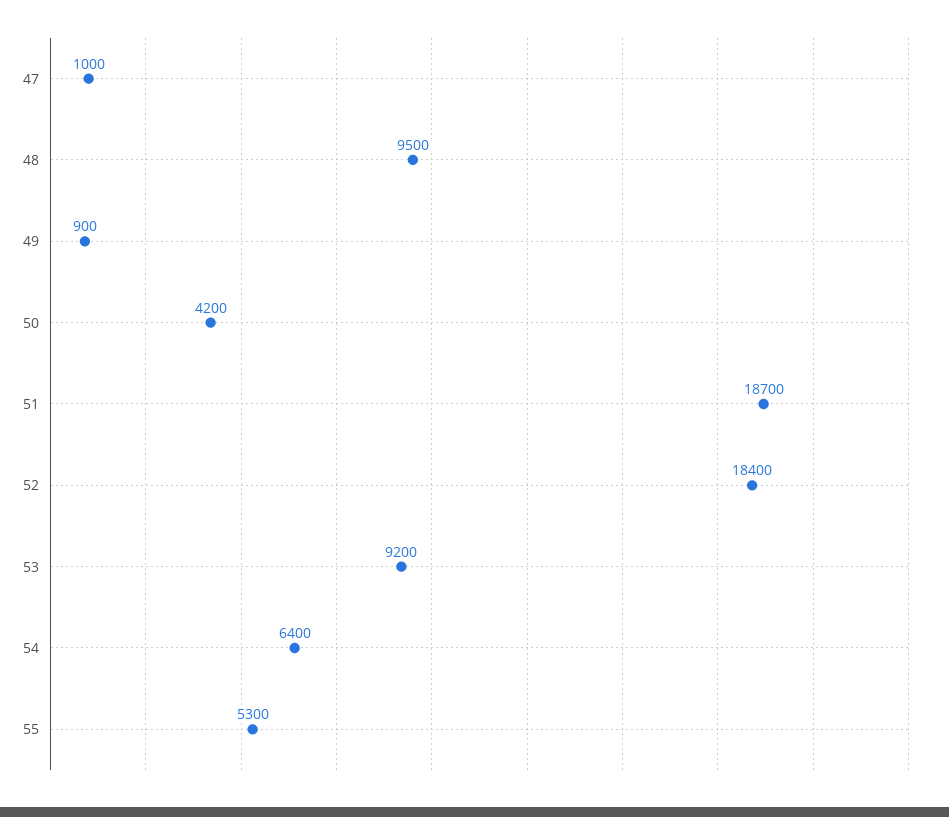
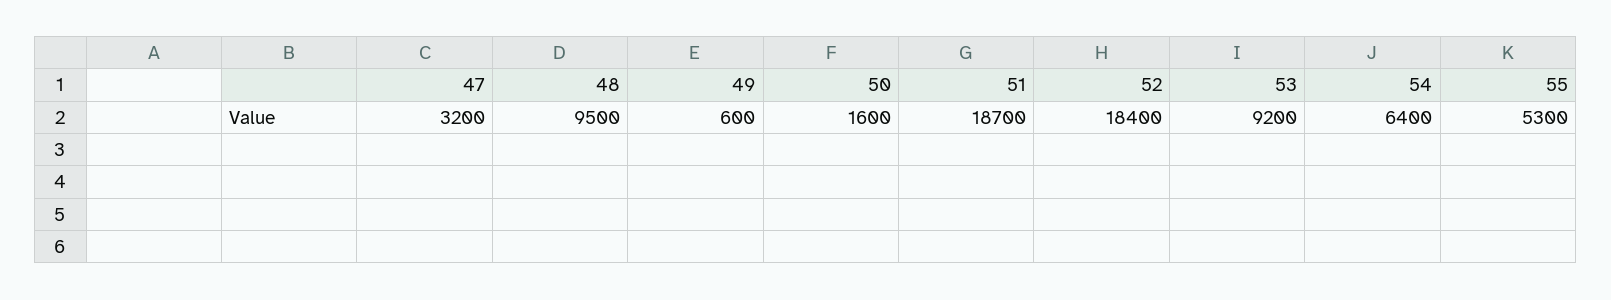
  {
-   "47": 1000,
+   "47": 3200,
    "48": 9500,
-   "49": 900,
+   "49": 600,
-   "50": 4200,
+   "50": 1600,
    "51": 18700,
    "52": 18400,
    "53": 9200,
    "54": 6400,
    "55": 5300
  }

